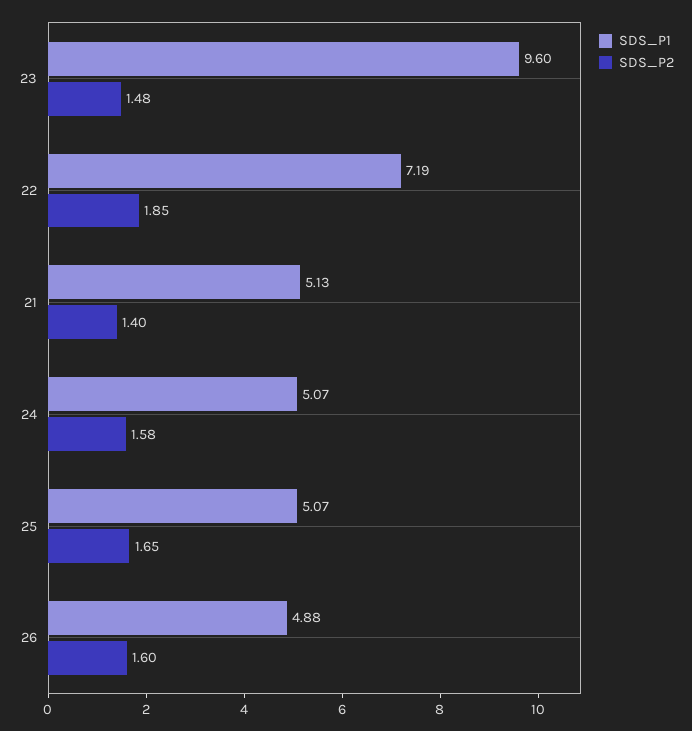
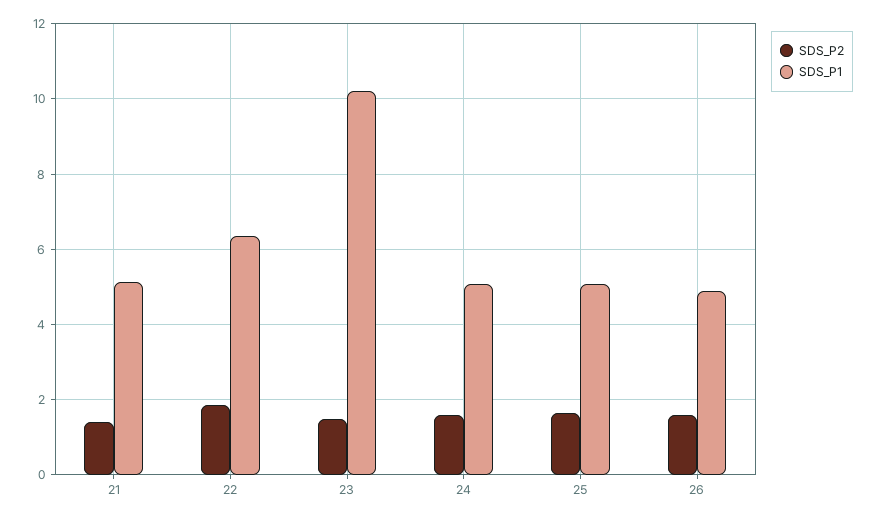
  {
    "SDS_P1": {
-     "23": 9.6,
+     "23": 10.2,
-     "22": 7.19,
+     "22": 6.4,
      "21": 5.13,
      "24": 5.07,
      "25": 5.07,
      "26": 4.88
    },
    "SDS_P2": {
      "23": 1.48,
      "22": 1.85,
      "21": 1.4,
      "24": 1.58,
      "25": 1.65,
      "26": 1.6
    }
  }

